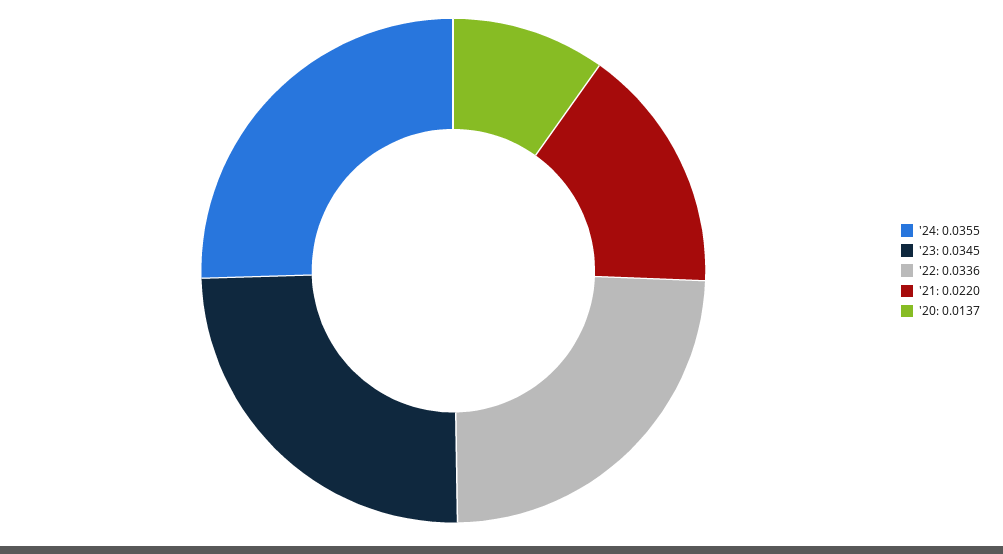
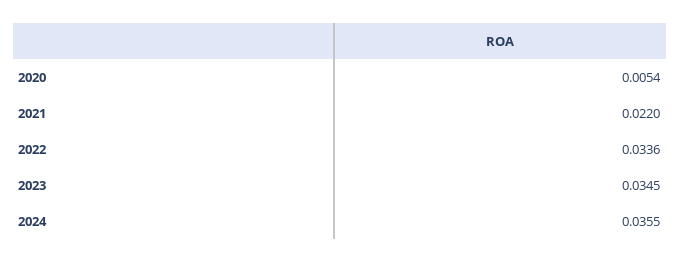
  {
    "'24": 0.0355,
    "'23": 0.0345,
    "'22": 0.0336,
    "'21": 0.022,
-   "'20": 0.0137
+   "'20": 0.0054
  }

